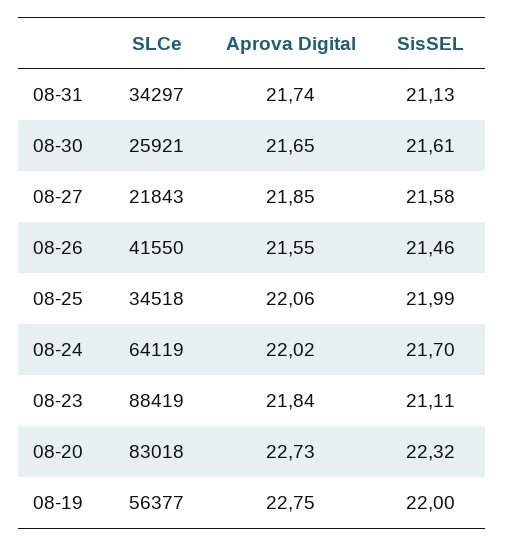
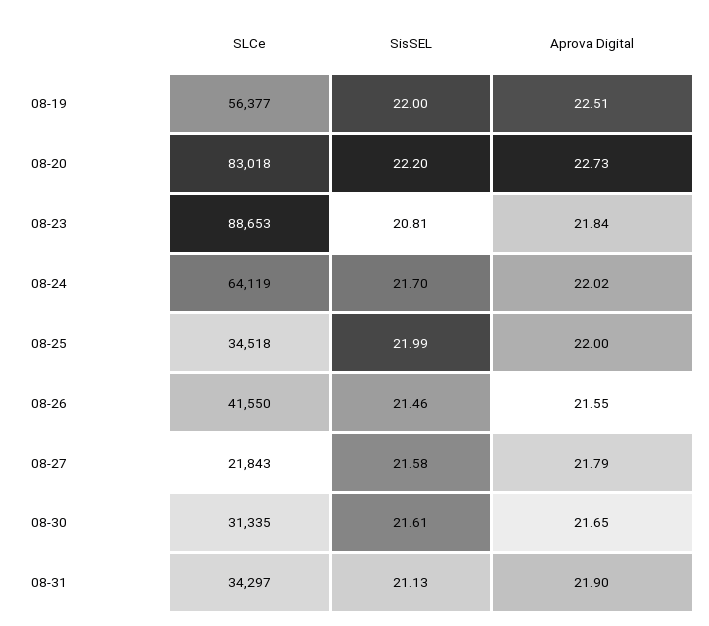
  {
    "SLCe": {
      "08-31": 34297,
-     "08-30": 25921,
+     "08-30": 31335,
      "08-27": 21843,
      "08-26": 41550,
      "08-25": 34518,
      "08-24": 64119,
-     "08-23": 88419,
+     "08-23": 88653,
      "08-20": 83018,
      "08-19": 56377
    },
    "Aprova Digital": {
-     "08-31": 21.74,
+     "08-31": 21.9,
      "08-30": 21.65,
-     "08-27": 21.85,
+     "08-27": 21.79,
      "08-26": 21.55,
-     "08-25": 22.06,
+     "08-25": 22,
      "08-24": 22.02,
      "08-23": 21.84,
      "08-20": 22.73,
-     "08-19": 22.75
+     "08-19": 22.51
    },
    "SisSEL": {
      "08-31": 21.13,
      "08-30": 21.61,
      "08-27": 21.58,
      "08-26": 21.46,
      "08-25": 21.99,
      "08-24": 21.7,
-     "08-23": 21.11,
+     "08-23": 20.81,
-     "08-20": 22.32,
+     "08-20": 22.2,
      "08-19": 22
    }
  }

